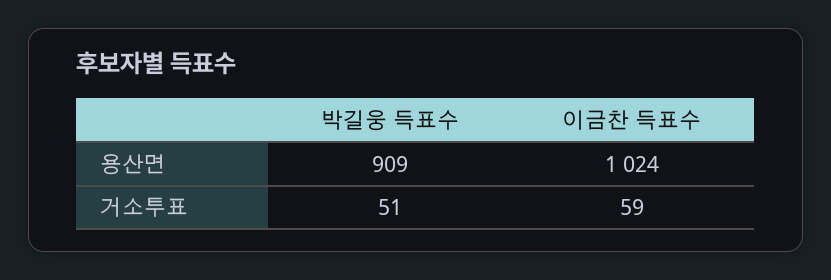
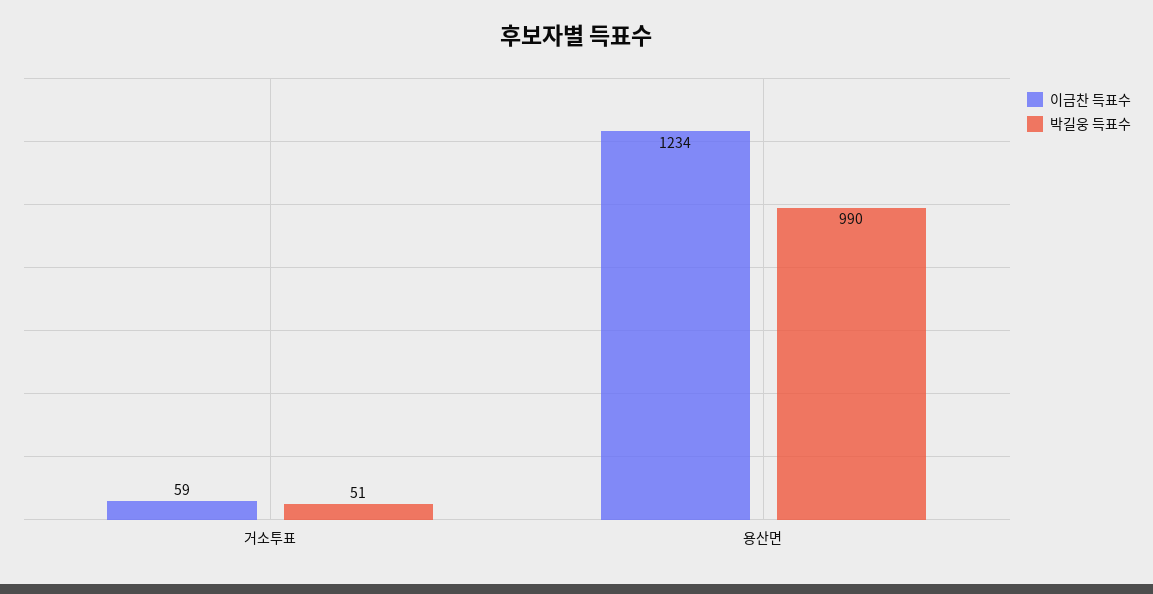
  {
    "박길웅 득표수": {
-     "용산면": 909,
+     "용산면": 990,
      "거소투표": 51
    },
    "이금찬 득표수": {
-     "용산면": 1024,
+     "용산면": 1234,
      "거소투표": 59
    }
  }

